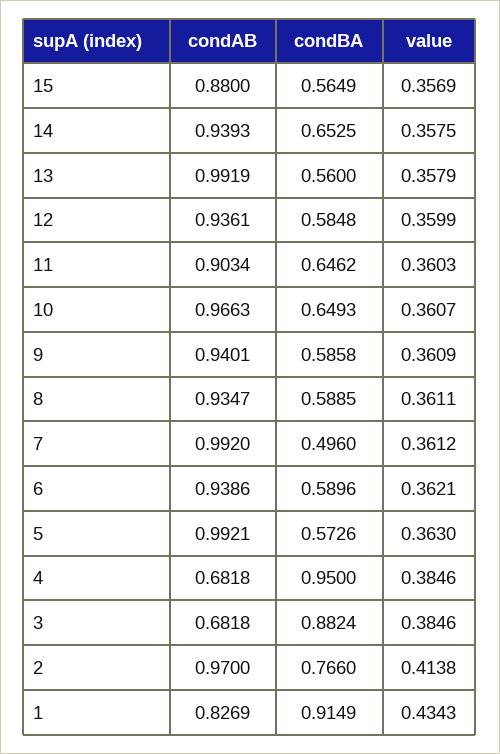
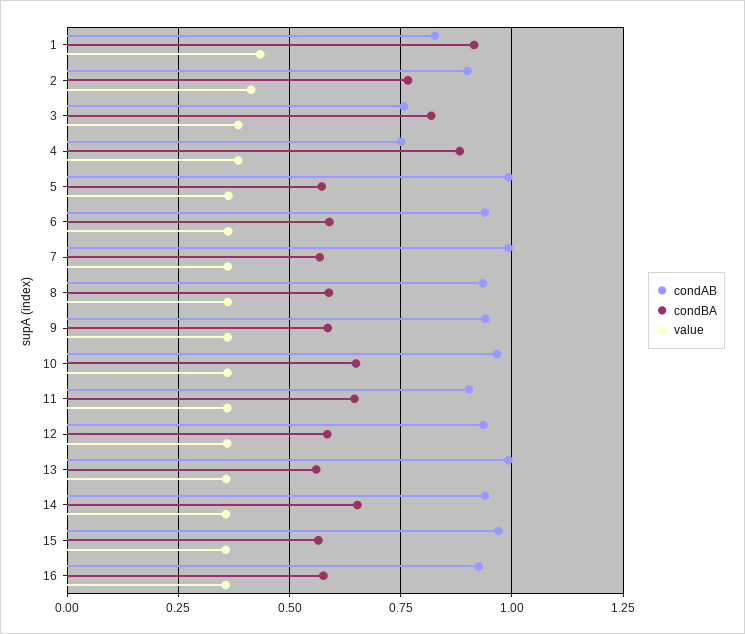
  {
    "condAB": {
-     "15": 0.88,
+     "15": 0.975,
      "14": 0.9393,
      "13": 0.9919,
      "12": 0.9361,
      "11": 0.9034,
      "10": 0.9663,
      "9": 0.9401,
      "8": 0.9347,
      "7": 0.992,
      "6": 0.9386,
      "5": 0.9921,
-     "4": 0.6818,
+     "4": 0.75,
-     "3": 0.6818,
+     "3": 0.75,
-     "2": 0.97,
+     "2": 0.9,
-     "1": 0.8269
+     "1": 0.8269,
+     "16": 0.925
    },
    "condBA": {
      "15": 0.5649,
      "14": 0.6525,
      "13": 0.56,
      "12": 0.5848,
      "11": 0.6462,
      "10": 0.6493,
      "9": 0.5858,
      "8": 0.5885,
-     "7": 0.496,
+     "7": 0.575,
      "6": 0.5896,
      "5": 0.5726,
-     "4": 0.95,
+     "4": 0.875,
-     "3": 0.8824,
+     "3": 0.825,
      "2": 0.766,
-     "1": 0.9149
+     "1": 0.9149,
+     "16": 0.575
    },
    "value": {
      "15": 0.3569,
      "14": 0.3575,
      "13": 0.3579,
      "12": 0.3599,
      "11": 0.3603,
      "10": 0.3607,
      "9": 0.3609,
      "8": 0.3611,
      "7": 0.3612,
      "6": 0.3621,
      "5": 0.363,
      "4": 0.3846,
      "3": 0.3846,
      "2": 0.4138,
-     "1": 0.4343
+     "1": 0.4343,
+     "16": 0.35
    }
  }

